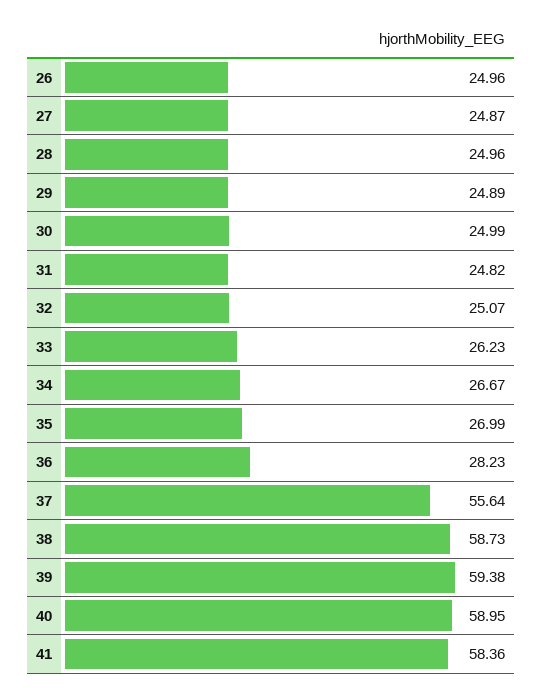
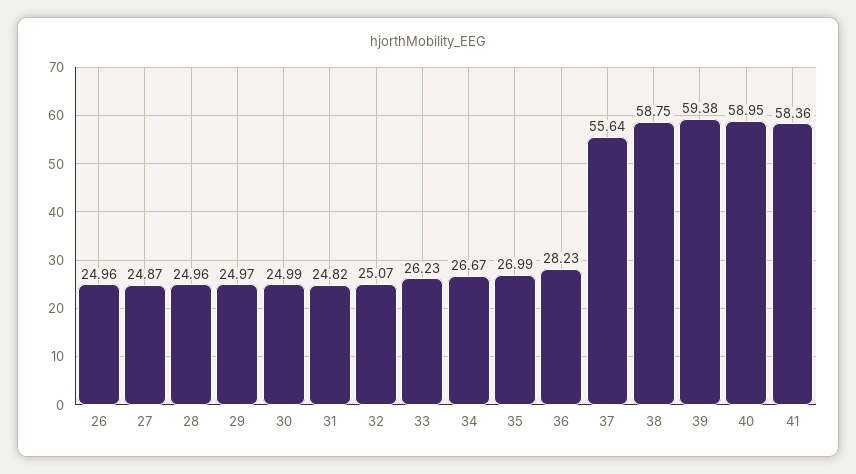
  {
    "26": 24.96,
    "27": 24.87,
    "28": 24.96,
-   "29": 24.89,
+   "29": 24.97,
    "30": 24.99,
    "31": 24.82,
    "32": 25.07,
    "33": 26.23,
    "34": 26.67,
    "35": 26.99,
    "36": 28.23,
    "37": 55.64,
-   "38": 58.73,
+   "38": 58.75,
    "39": 59.38,
    "40": 58.95,
    "41": 58.36
  }

